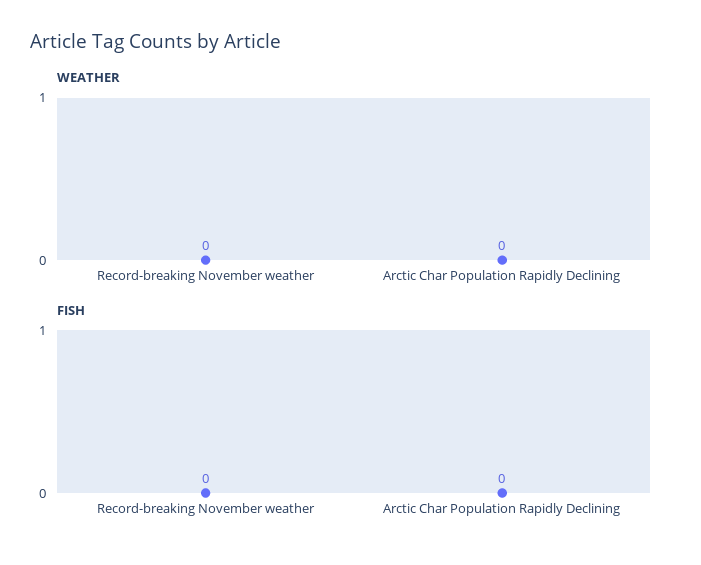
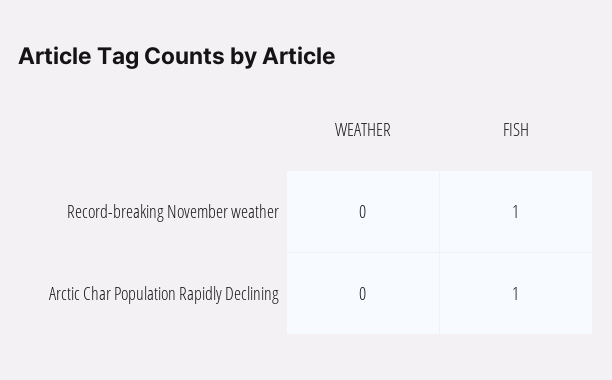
  {
    "WEATHER": {
      "Record-breaking November weather": 0,
      "Arctic Char Population Rapidly Declining": 0
    },
    "FISH": {
-     "Record-breaking November weather": 0,
+     "Record-breaking November weather": 1,
-     "Arctic Char Population Rapidly Declining": 0
+     "Arctic Char Population Rapidly Declining": 1
    }
  }

